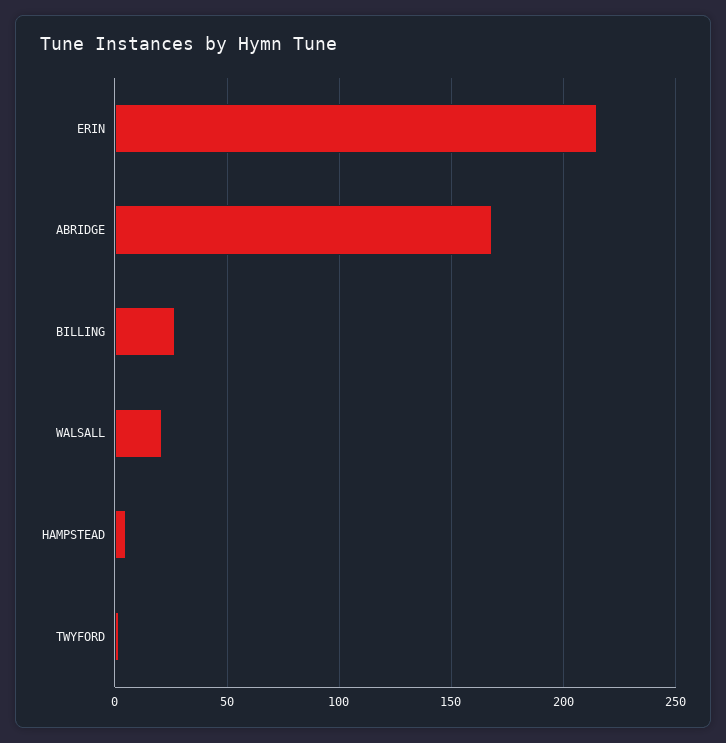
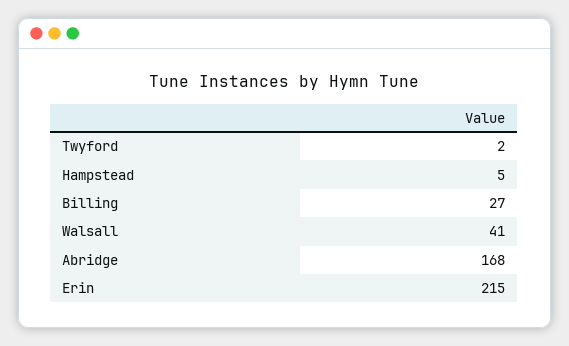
  {
    "ERIN": 215,
    "ABRIDGE": 168,
    "BILLING": 27,
-   "WALSALL": 20,
+   "WALSALL": 41,
    "HAMPSTEAD": 5,
    "TWYFORD": 2
  }

